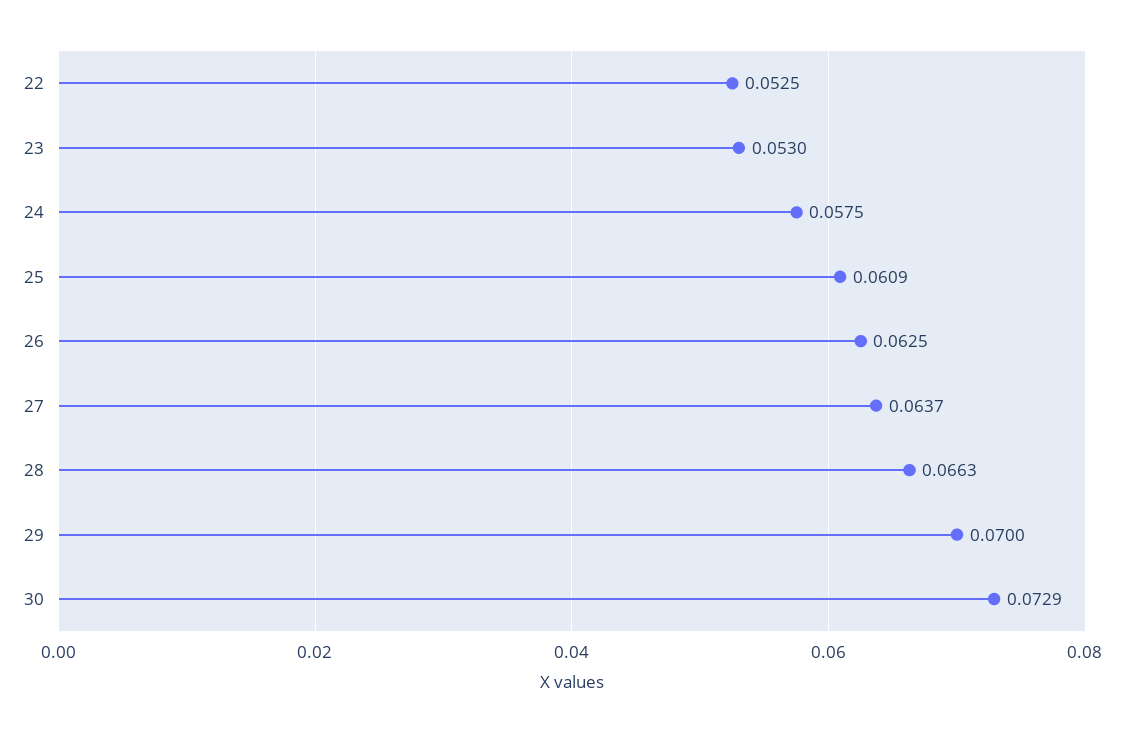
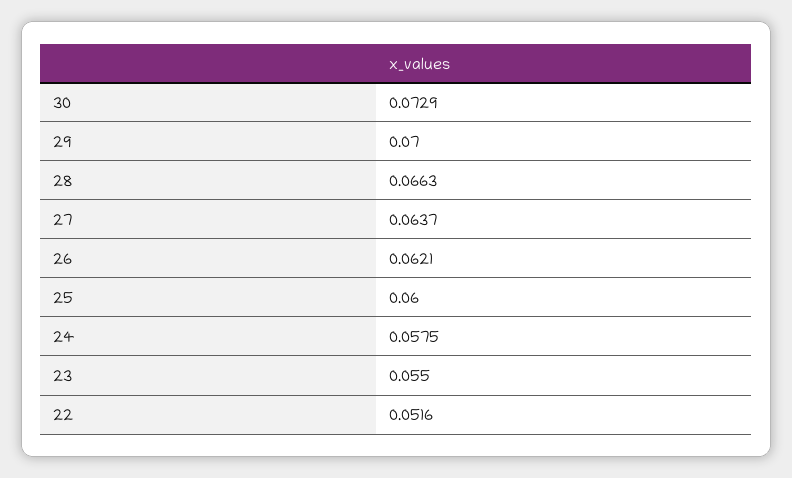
  {
-   "22": 0.0525,
+   "22": 0.0516,
-   "23": 0.053,
+   "23": 0.055,
    "24": 0.0575,
-   "25": 0.0609,
+   "25": 0.06,
-   "26": 0.0625,
+   "26": 0.0621,
    "27": 0.0637,
    "28": 0.0663,
    "29": 0.07,
    "30": 0.0729
  }

